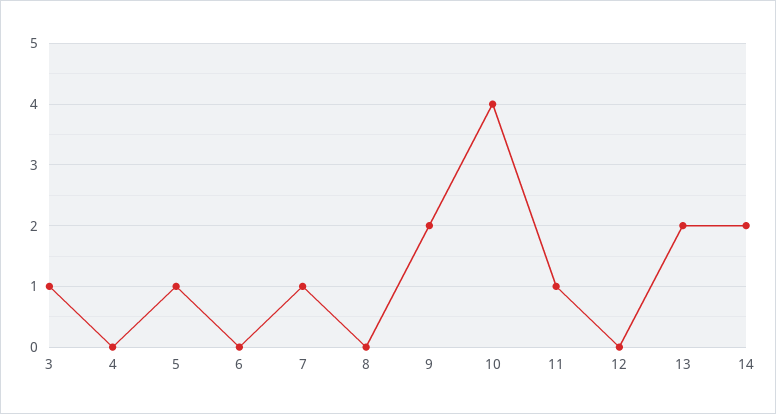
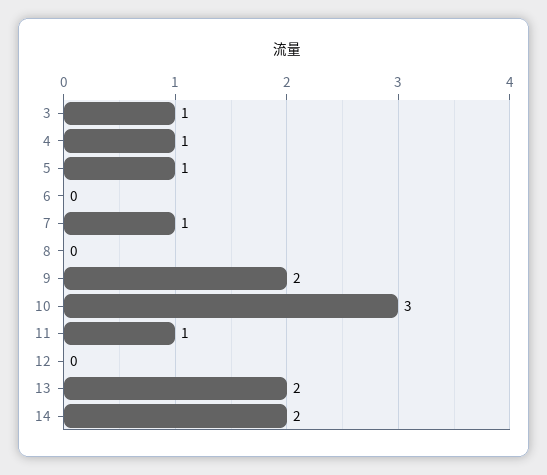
  {
    "3": 1,
-   "4": 0,
+   "4": 1,
    "5": 1,
    "6": 0,
    "7": 1,
    "8": 0,
    "9": 2,
-   "10": 4,
+   "10": 3,
    "11": 1,
    "12": 0,
    "13": 2,
    "14": 2
  }

